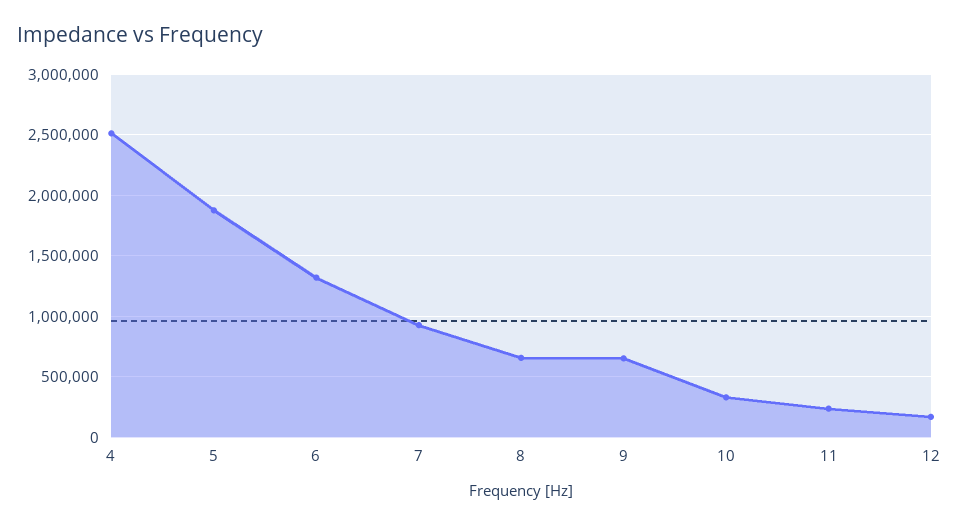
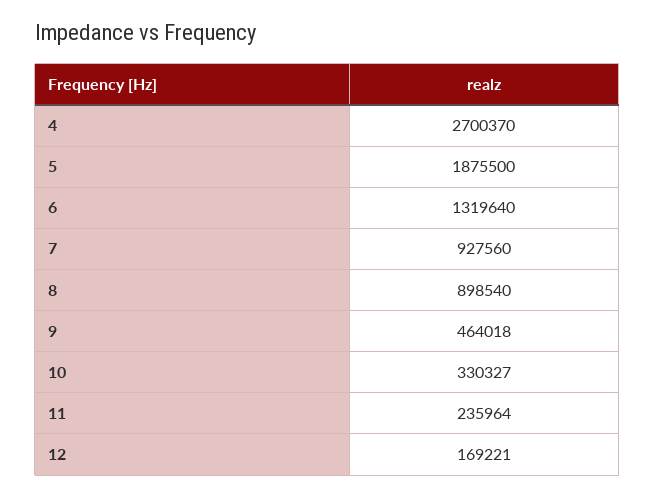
  {
-   "4": 2500000,
+   "4": 2700370,
    "5": 1875500,
    "6": 1319640,
    "7": 927560,
-   "8": 650000,
+   "8": 898540,
-   "9": 650000,
+   "9": 464018,
    "10": 330327,
    "11": 235964,
    "12": 169221
  }

